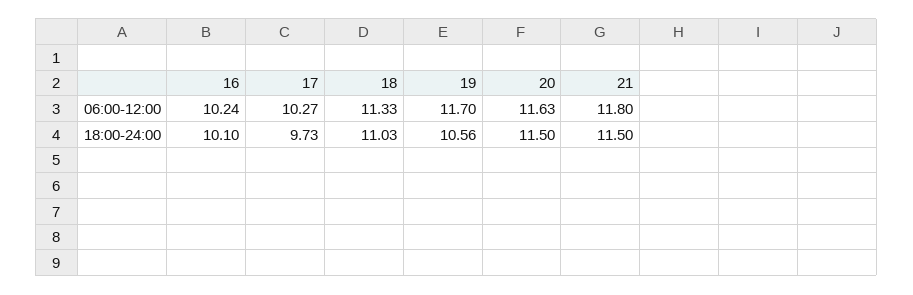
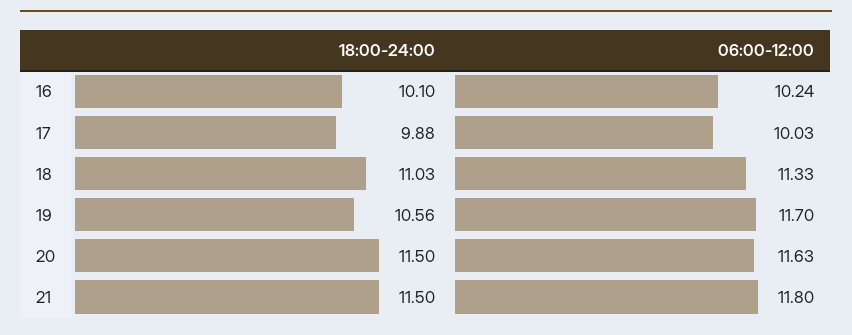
  {
    "16": {
      "06:00-12:00": 10.24,
      "18:00-24:00": 10.1
    },
    "17": {
-     "06:00-12:00": 10.27,
+     "06:00-12:00": 10.03,
-     "18:00-24:00": 9.73
+     "18:00-24:00": 9.88
    },
    "18": {
      "06:00-12:00": 11.33,
      "18:00-24:00": 11.03
    },
    "19": {
      "06:00-12:00": 11.7,
      "18:00-24:00": 10.56
    },
    "20": {
      "06:00-12:00": 11.63,
      "18:00-24:00": 11.5
    },
    "21": {
      "06:00-12:00": 11.8,
      "18:00-24:00": 11.5
    }
  }

